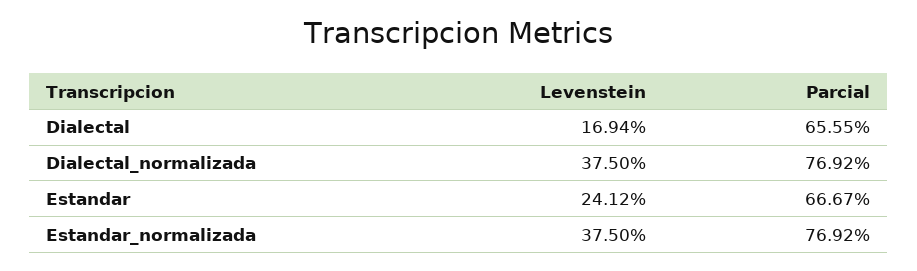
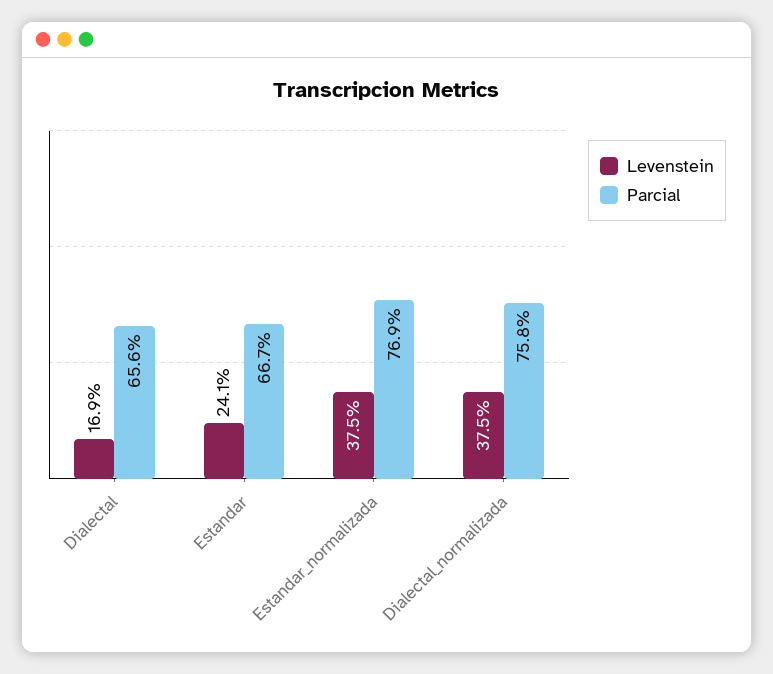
  {
    "Levenstein": {
      "Dialectal": 16.94,
      "Dialectal_normalizada": 37.5,
      "Estandar": 24.12,
      "Estandar_normalizada": 37.5
    },
    "Parcial": {
      "Dialectal": 65.55,
-     "Dialectal_normalizada": 76.92,
+     "Dialectal_normalizada": 75.8,
      "Estandar": 66.67,
      "Estandar_normalizada": 76.92
    }
  }

